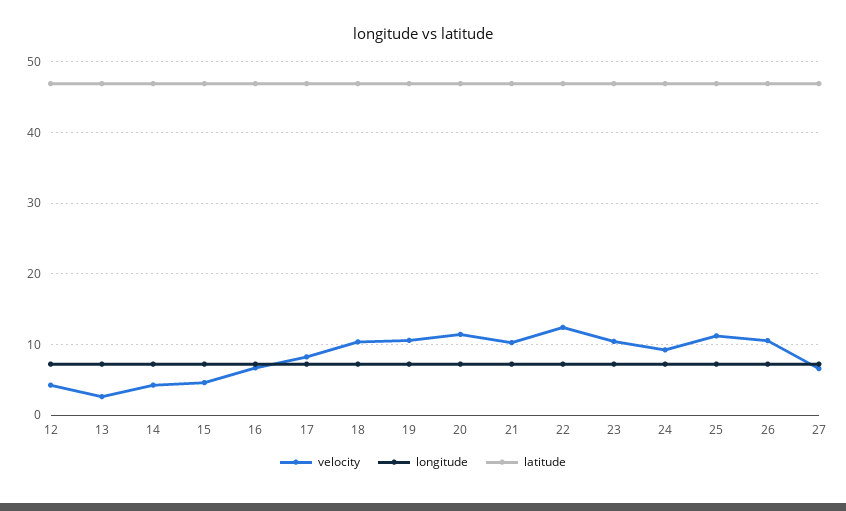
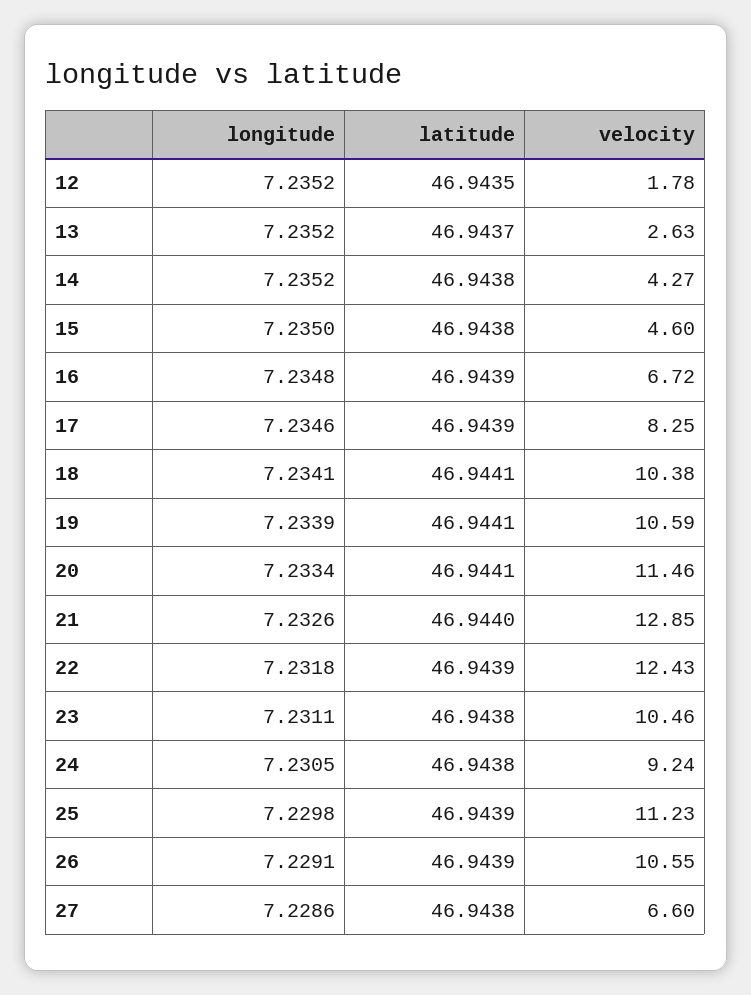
  {
    "velocity": {
-     "12": 4,
+     "12": 1.78,
      "13": 2.63,
      "14": 4.27,
      "15": 4.6,
      "16": 6.72,
      "17": 8.25,
      "18": 10.38,
      "19": 10.59,
      "20": 11.46,
-     "21": 10,
+     "21": 12.85,
      "22": 12.43,
      "23": 10.46,
      "24": 9.24,
      "25": 11.23,
      "26": 10.55,
      "27": 6.6
    },
    "longitude": {
      "12": 7.2352,
      "13": 7.2352,
      "14": 7.2352,
      "15": 7.235,
      "16": 7.2348,
      "17": 7.2346,
      "18": 7.2341,
      "19": 7.2339,
      "20": 7.2334,
      "21": 7.2326,
      "22": 7.2318,
      "23": 7.2311,
      "24": 7.2305,
      "25": 7.2298,
      "26": 7.2291,
      "27": 7.2286
    },
    "latitude": {
      "12": 46.9435,
      "13": 46.9437,
      "14": 46.9438,
      "15": 46.9438,
      "16": 46.9439,
      "17": 46.9439,
      "18": 46.9441,
      "19": 46.9441,
      "20": 46.9441,
      "21": 46.944,
      "22": 46.9439,
      "23": 46.9438,
      "24": 46.9438,
      "25": 46.9439,
      "26": 46.9439,
      "27": 46.9438
    }
  }

